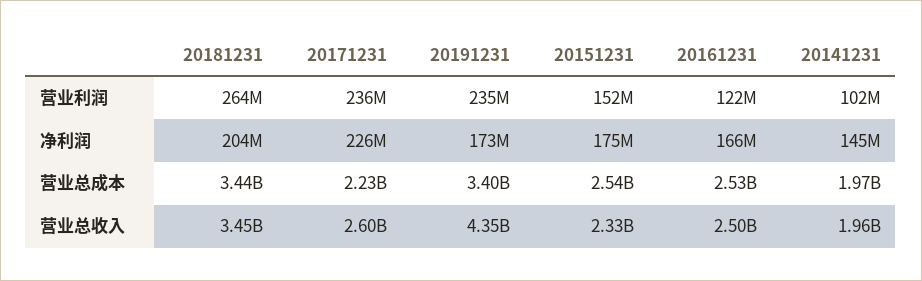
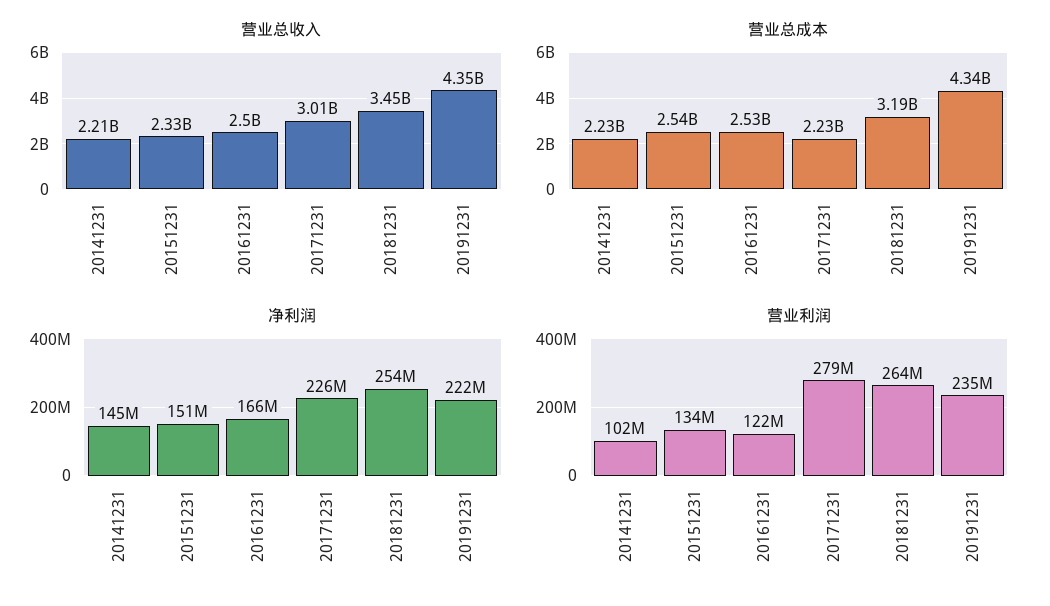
  {
    "营业利润": {
      "20181231": 264000000,
-     "20171231": 236000000,
+     "20171231": 279000000,
      "20191231": 235000000,
-     "20151231": 152000000,
+     "20151231": 134000000,
      "20161231": 122000000,
      "20141231": 102000000
    },
    "净利润": {
-     "20181231": 204000000,
+     "20181231": 254000000,
      "20171231": 226000000,
-     "20191231": 173000000,
+     "20191231": 222000000,
-     "20151231": 175000000,
+     "20151231": 151000000,
      "20161231": 166000000,
      "20141231": 145000000
    },
    "营业总成本": {
-     "20181231": 3440000000,
+     "20181231": 3190000000,
      "20171231": 2230000000,
-     "20191231": 3400000000,
+     "20191231": 4340000000,
      "20151231": 2540000000,
      "20161231": 2530000000,
-     "20141231": 1970000000
+     "20141231": 2230000000
    },
    "营业总收入": {
      "20181231": 3450000000,
-     "20171231": 2600000000,
+     "20171231": 3010000000,
      "20191231": 4350000000,
      "20151231": 2330000000,
      "20161231": 2500000000,
-     "20141231": 1960000000
+     "20141231": 2210000000
    }
  }

